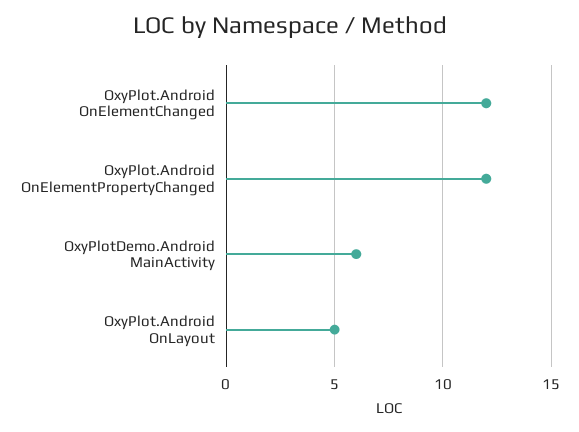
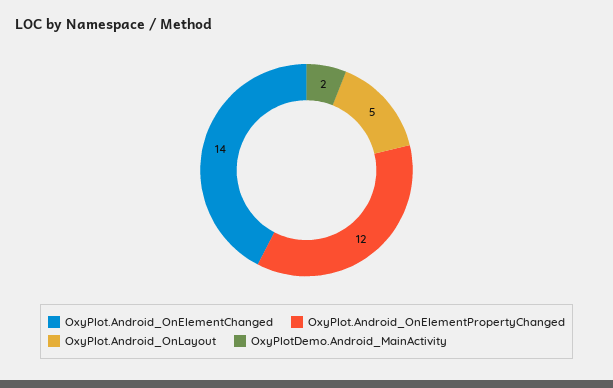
  {
-   "OxyPlot.Android OnElementChanged": 12,
+   "OxyPlot.Android OnElementChanged": 14,
    "OxyPlot.Android OnElementPropertyChanged": 12,
-   "OxyPlotDemo.Android MainActivity": 6,
+   "OxyPlotDemo.Android MainActivity": 2,
    "OxyPlot.Android OnLayout": 5
  }

